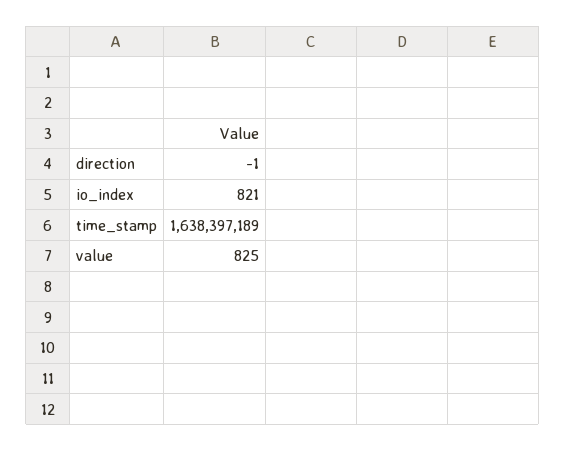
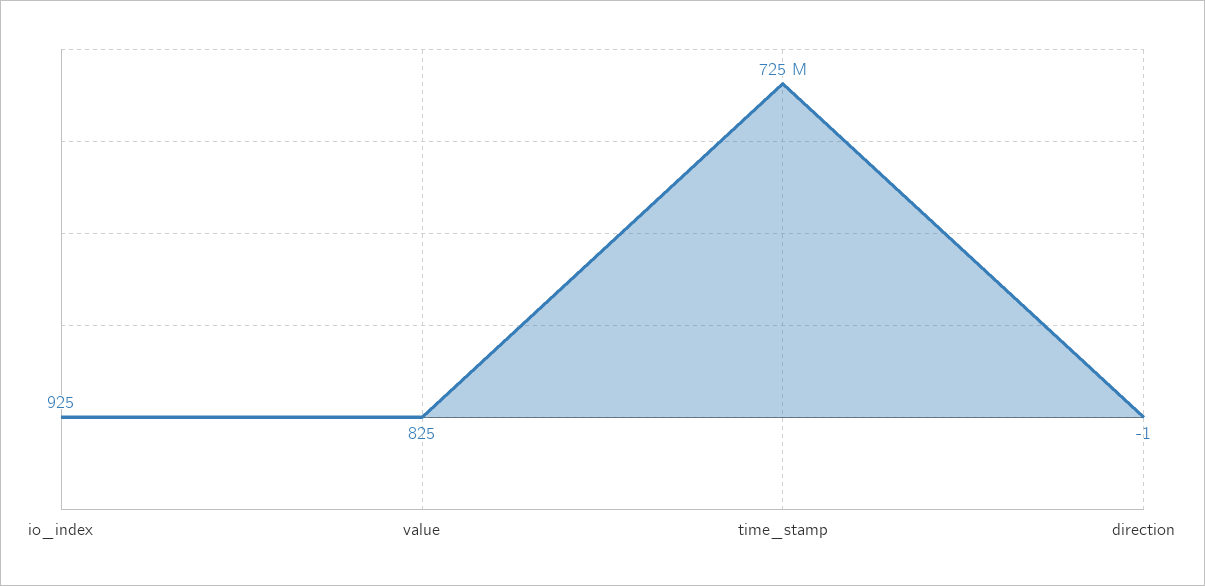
  {
    "direction": -1,
-   "io_index": 821,
+   "io_index": 925,
-   "time_stamp": 1638397189,
+   "time_stamp": 725000000,
    "value": 825
  }

